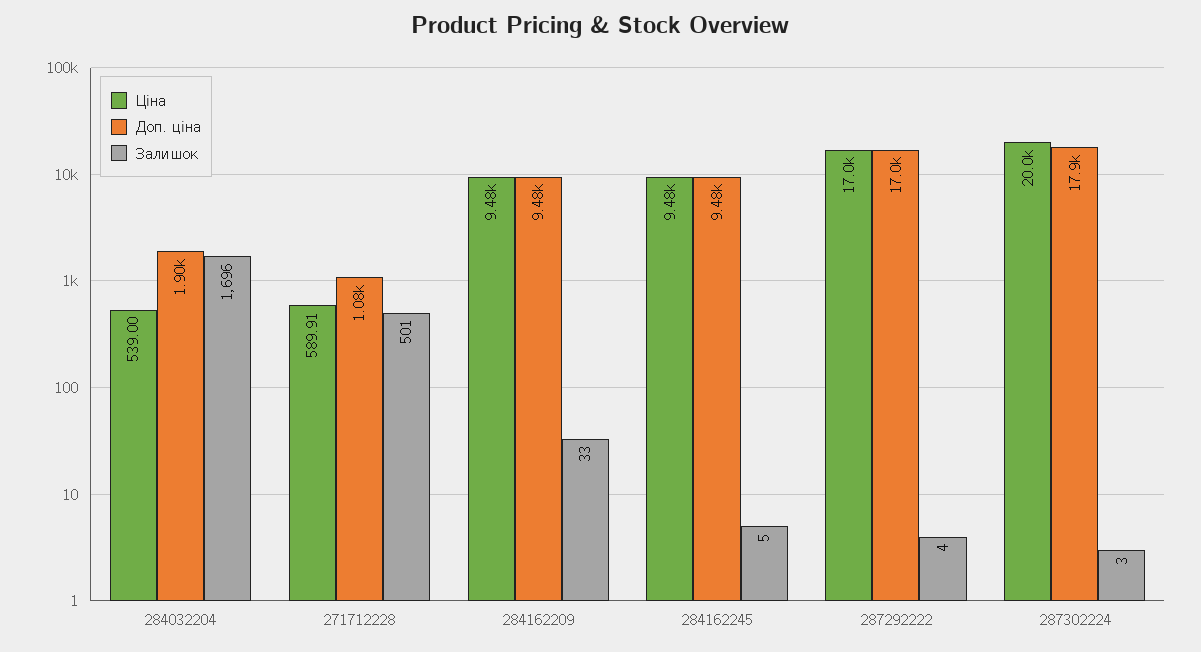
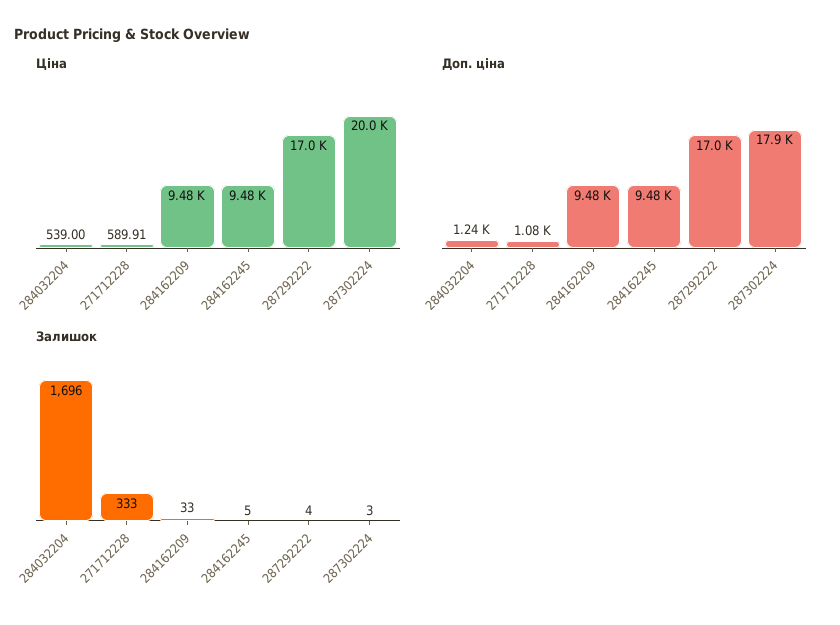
  {
    "Ціна": {
      "284032204": 539,
      "271712228": 589.91,
      "284162209": 9480,
      "284162245": 9480,
      "287292222": 17000,
      "287302224": 20000
    },
    "Доп. ціна": {
-     "284032204": 1900,
+     "284032204": 1240,
      "271712228": 1080,
      "284162209": 9480,
      "284162245": 9480,
      "287292222": 17000,
      "287302224": 17900
    },
    "Залишок": {
      "284032204": 1696,
-     "271712228": 501,
+     "271712228": 333,
      "284162209": 33,
      "284162245": 5,
      "287292222": 4,
      "287302224": 3
    }
  }

